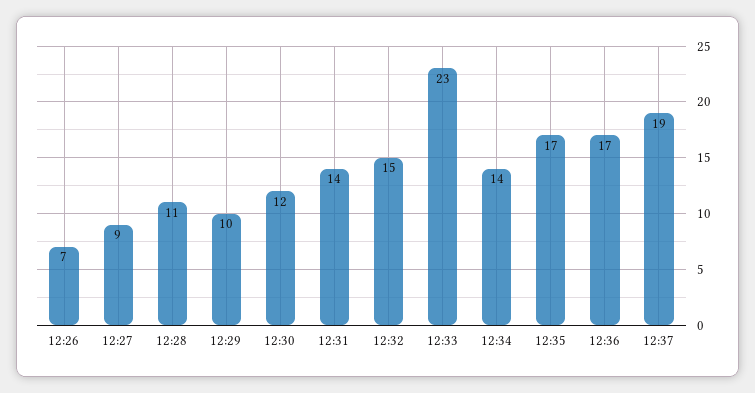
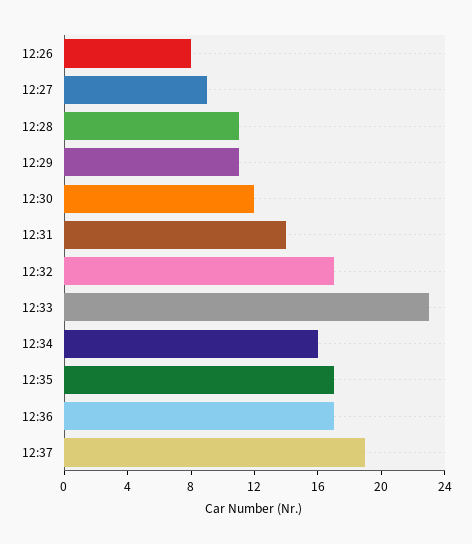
  {
-   "12:26": 7,
+   "12:26": 8,
    "12:27": 9,
    "12:28": 11,
-   "12:29": 10,
+   "12:29": 11,
    "12:30": 12,
    "12:31": 14,
-   "12:32": 15,
+   "12:32": 17,
    "12:33": 23,
-   "12:34": 14,
+   "12:34": 16,
    "12:35": 17,
    "12:36": 17,
    "12:37": 19
  }

